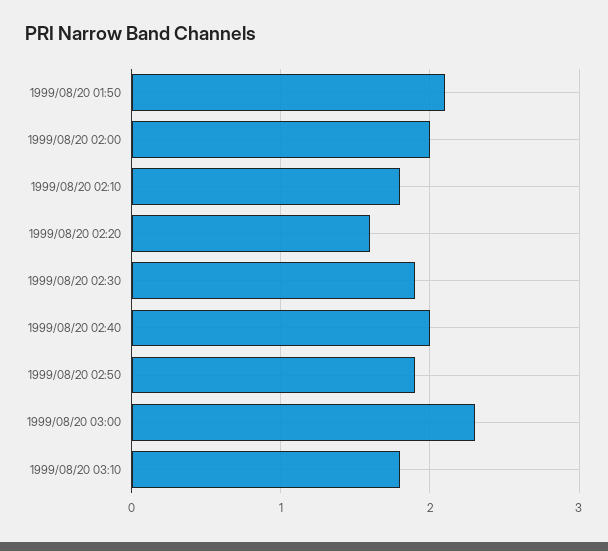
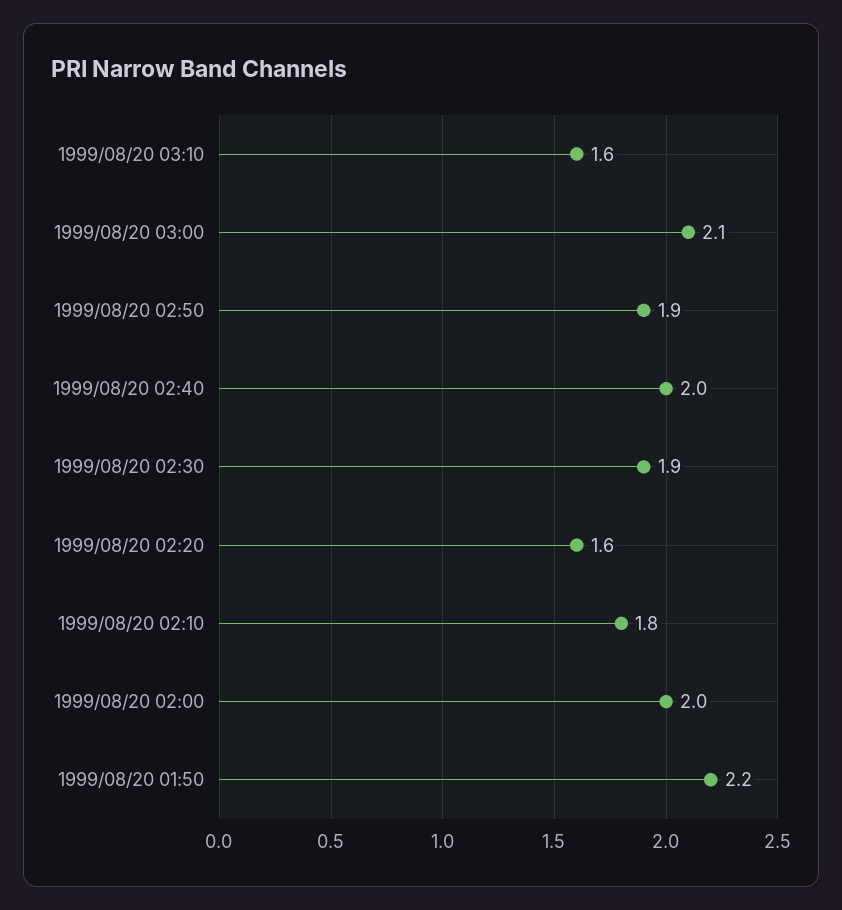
  {
-   "1999/08/20 01:50": 2.1,
+   "1999/08/20 01:50": 2.2,
    "1999/08/20 02:00": 2,
    "1999/08/20 02:10": 1.8,
    "1999/08/20 02:20": 1.6,
    "1999/08/20 02:30": 1.9,
    "1999/08/20 02:40": 2,
    "1999/08/20 02:50": 1.9,
-   "1999/08/20 03:00": 2.3,
+   "1999/08/20 03:00": 2.1,
-   "1999/08/20 03:10": 1.8
+   "1999/08/20 03:10": 1.6
  }

